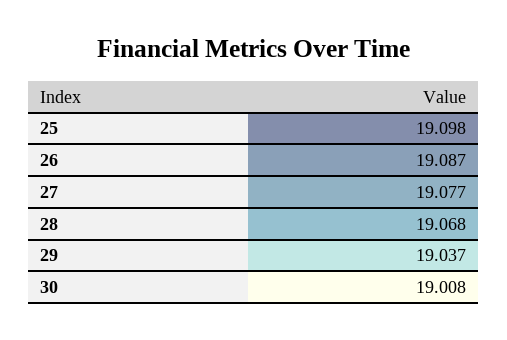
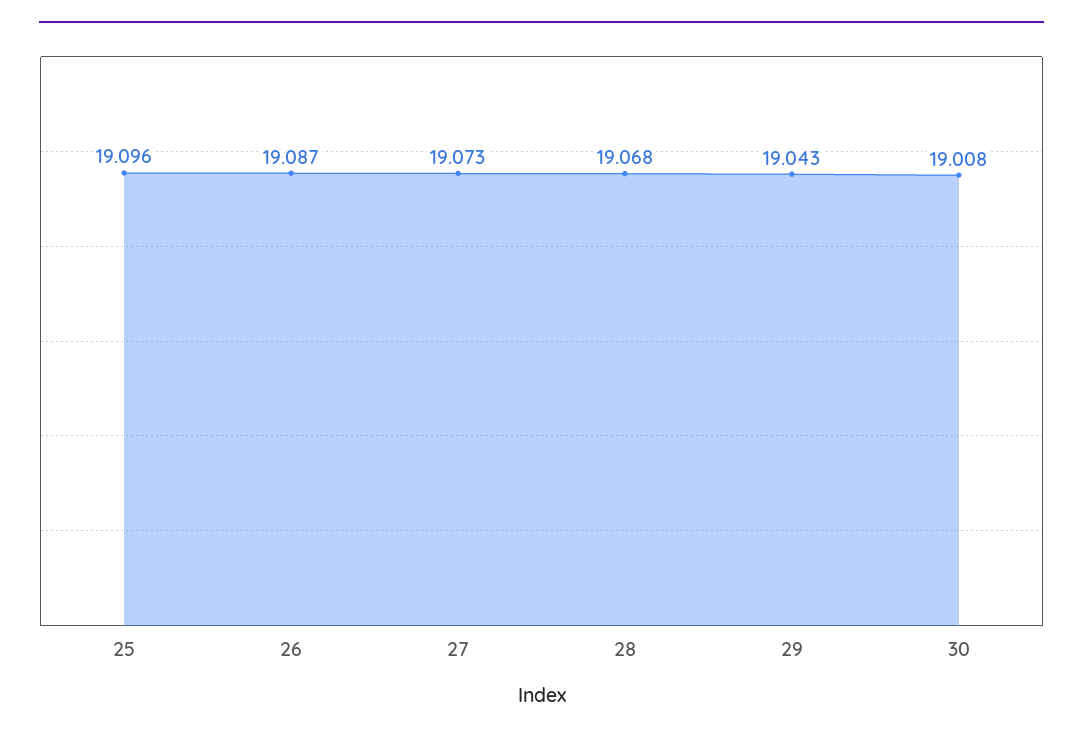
  {
-   "25": 19.098,
+   "25": 19.096,
    "26": 19.087,
-   "27": 19.077,
+   "27": 19.073,
    "28": 19.068,
-   "29": 19.037,
+   "29": 19.043,
    "30": 19.008
  }

